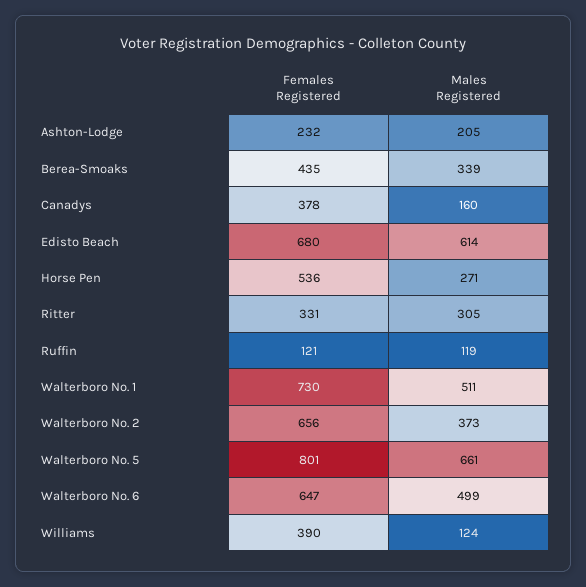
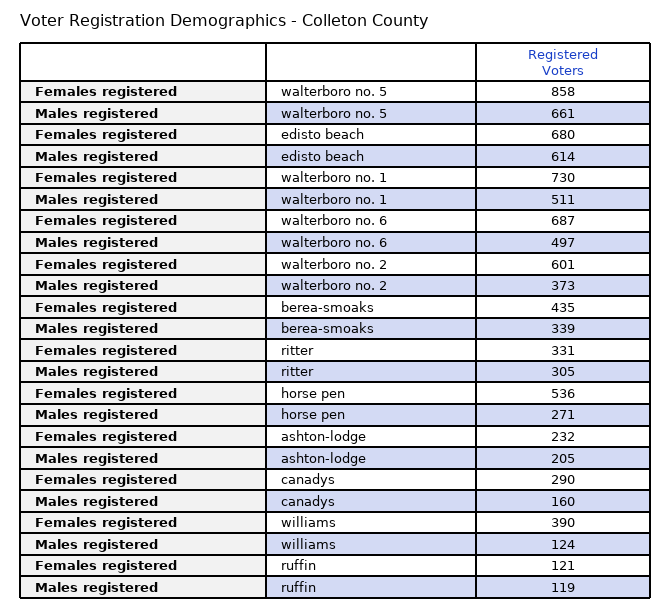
  {
    "Females Registered": {
      "Ashton-Lodge": 232,
      "Berea-Smoaks": 435,
-     "Canadys": 378,
+     "Canadys": 290,
      "Edisto Beach": 680,
      "Horse Pen": 536,
      "Ritter": 331,
      "Ruffin": 121,
      "Walterboro No. 1": 730,
-     "Walterboro No. 2": 656,
+     "Walterboro No. 2": 601,
-     "Walterboro No. 5": 801,
+     "Walterboro No. 5": 858,
-     "Walterboro No. 6": 647,
+     "Walterboro No. 6": 687,
      "Williams": 390
    },
    "Males Registered": {
      "Ashton-Lodge": 205,
      "Berea-Smoaks": 339,
      "Canadys": 160,
      "Edisto Beach": 614,
      "Horse Pen": 271,
      "Ritter": 305,
      "Ruffin": 119,
      "Walterboro No. 1": 511,
      "Walterboro No. 2": 373,
      "Walterboro No. 5": 661,
-     "Walterboro No. 6": 499,
+     "Walterboro No. 6": 497,
      "Williams": 124
    }
  }

